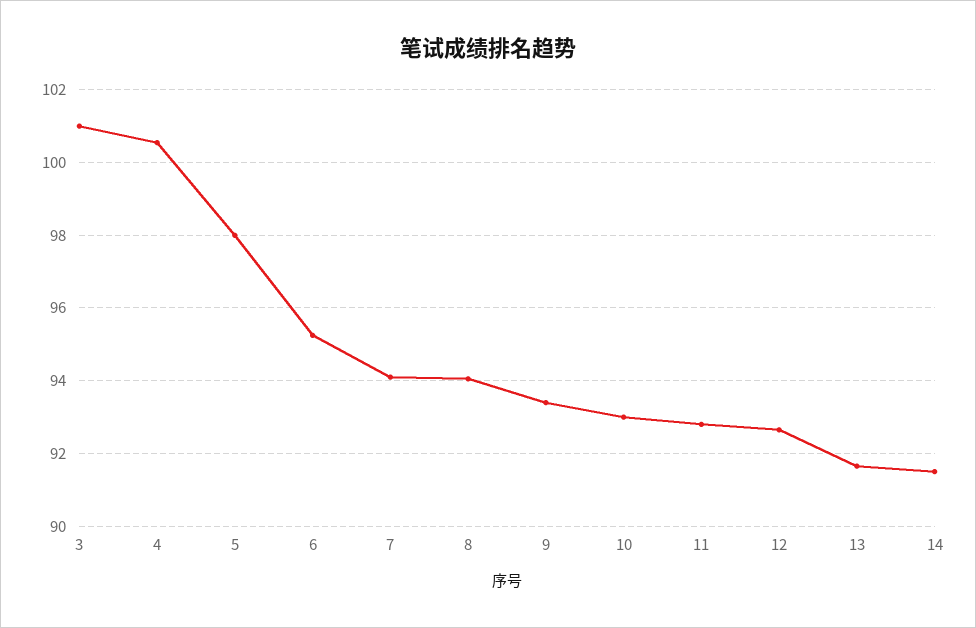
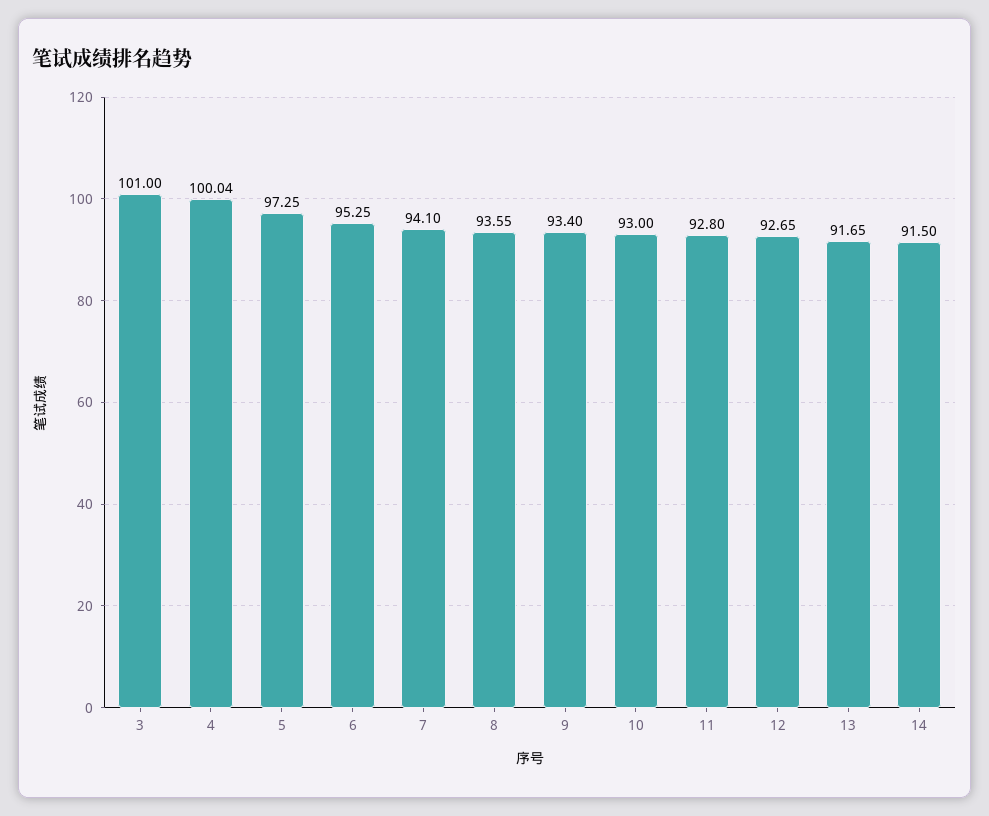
  {
    "3": 101,
-   "4": 100.6,
+   "4": 100.04,
-   "5": 98,
+   "5": 97.25,
    "6": 95.25,
    "7": 94.1,
-   "8": 94,
+   "8": 93.55,
    "9": 93.4,
    "10": 93,
    "11": 92.8,
    "12": 92.65,
    "13": 91.65,
    "14": 91.5
  }

